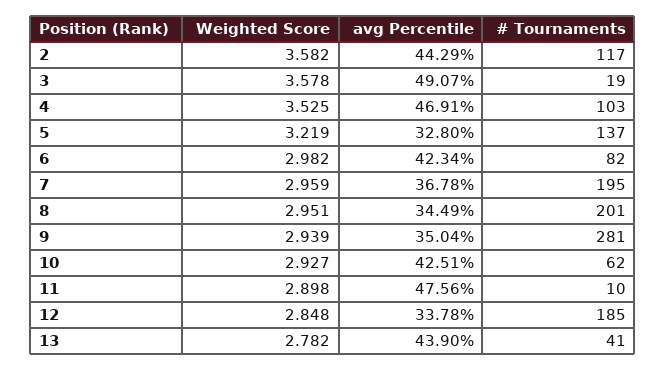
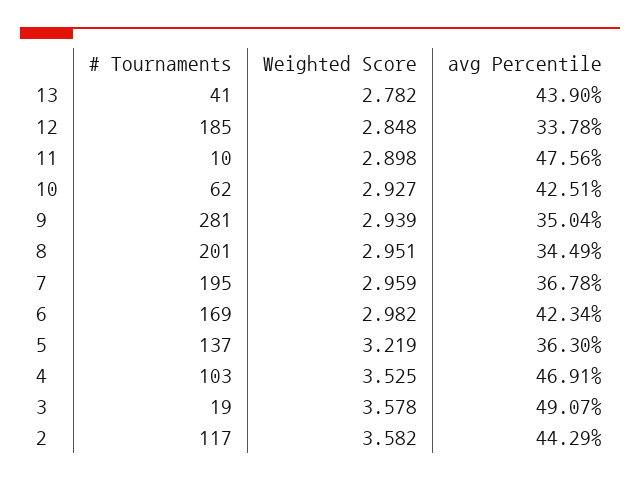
  {
    "Weighted Score": {
      "2": 3.582,
      "3": 3.578,
      "4": 3.525,
      "5": 3.219,
      "6": 2.982,
      "7": 2.959,
      "8": 2.951,
      "9": 2.939,
      "10": 2.927,
      "11": 2.898,
      "12": 2.848,
      "13": 2.782
    },
    "avg Percentile": {
      "2": 44.29,
      "3": 49.07,
      "4": 46.91,
-     "5": 32.8,
+     "5": 36.3,
      "6": 42.34,
      "7": 36.78,
      "8": 34.49,
      "9": 35.04,
      "10": 42.51,
      "11": 47.56,
      "12": 33.78,
      "13": 43.9
    },
    "# Tournaments": {
      "2": 117,
      "3": 19,
      "4": 103,
      "5": 137,
-     "6": 82,
+     "6": 169,
      "7": 195,
      "8": 201,
      "9": 281,
      "10": 62,
      "11": 10,
      "12": 185,
      "13": 41
    }
  }

